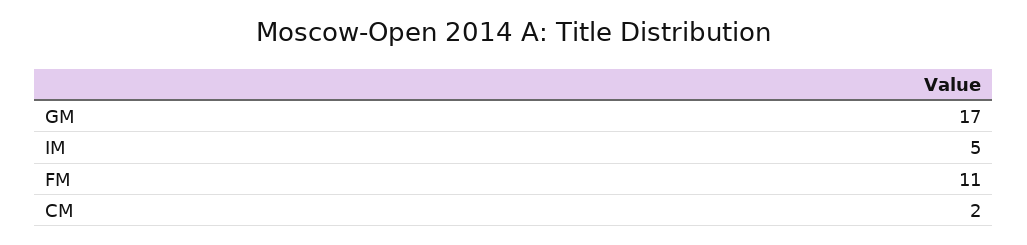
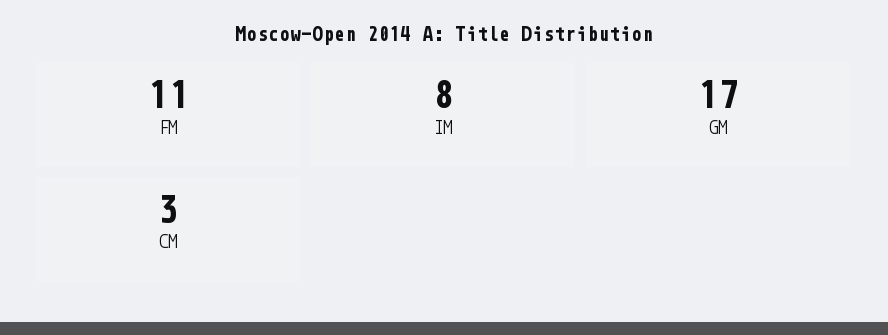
  {
    "GM": 17,
-   "IM": 5,
+   "IM": 8,
    "FM": 11,
-   "CM": 2
+   "CM": 3
  }

